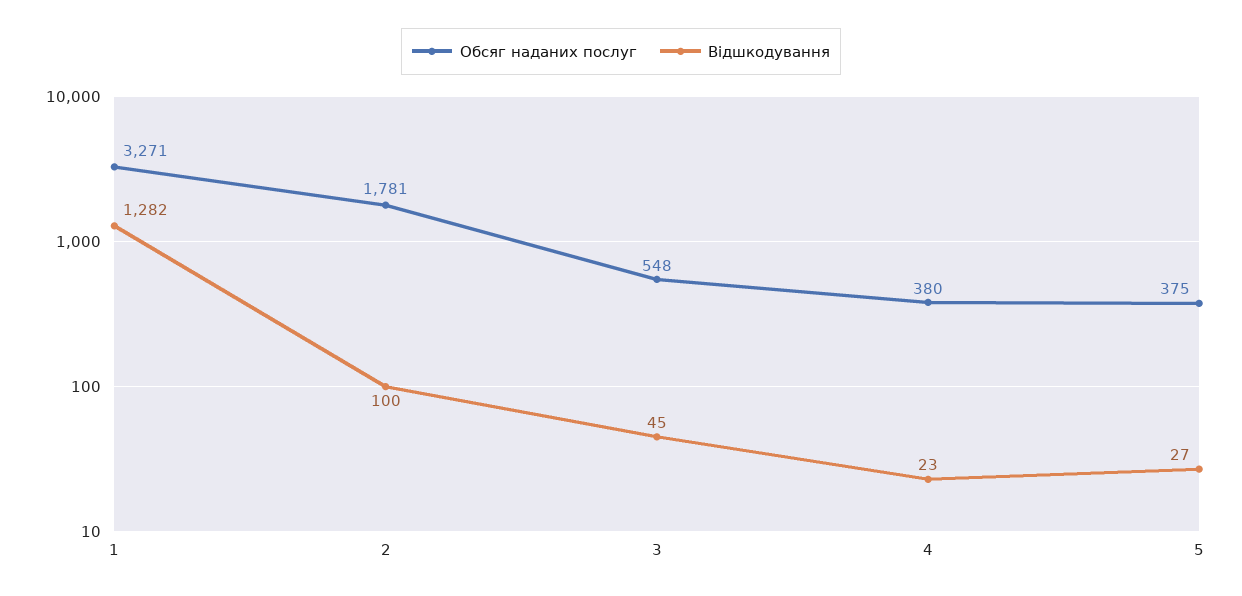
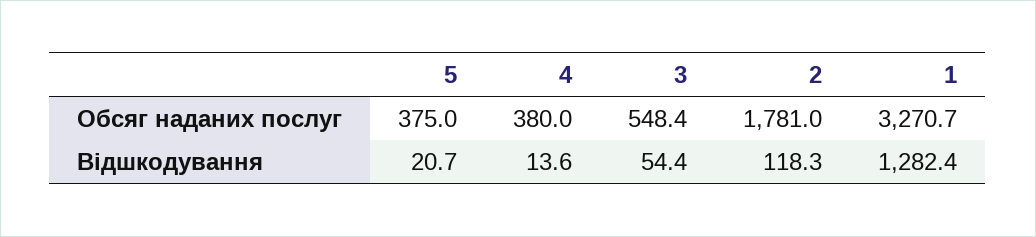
  {
    "Обсяг наданих послуг": {
      "1": 3270.7,
      "2": 1781,
      "3": 548.4,
      "4": 380,
      "5": 375
    },
    "Відшкодування": {
      "1": 1282.4,
-     "2": 100,
+     "2": 118.3,
-     "3": 45,
+     "3": 54.4,
-     "4": 23,
+     "4": 13.6,
-     "5": 27
+     "5": 20.7
    }
  }

